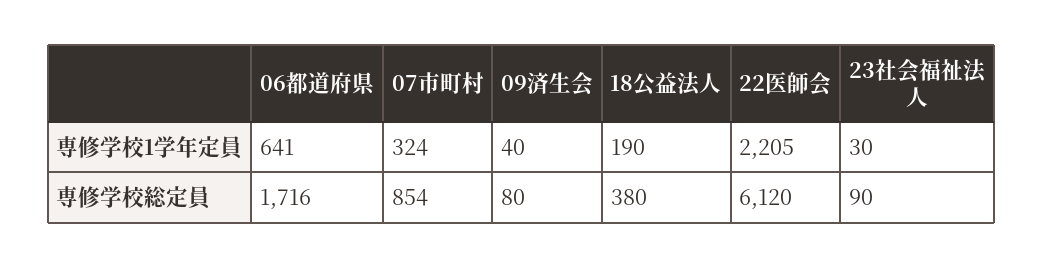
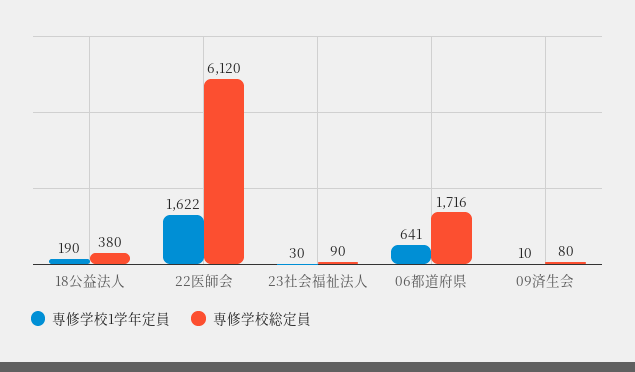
  {
    "専修学校1学年定員": {
      "06都道府県": 641,
-     "07市町村": 324,
-     "09済生会": 40,
+     "09済生会": 10,
      "18公益法人": 190,
-     "22医師会": 2205,
+     "22医師会": 1622,
      "23社会福祉法人": 30
    },
    "専修学校総定員": {
      "06都道府県": 1716,
-     "07市町村": 854,
      "09済生会": 80,
      "18公益法人": 380,
      "22医師会": 6120,
      "23社会福祉法人": 90
    }
  }

